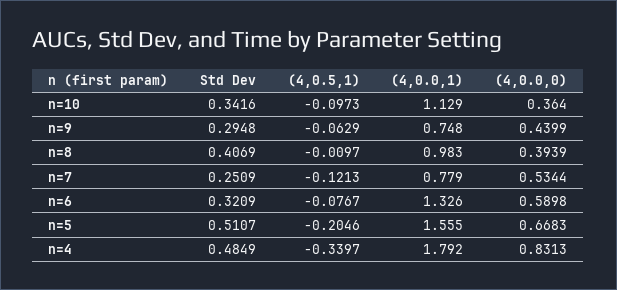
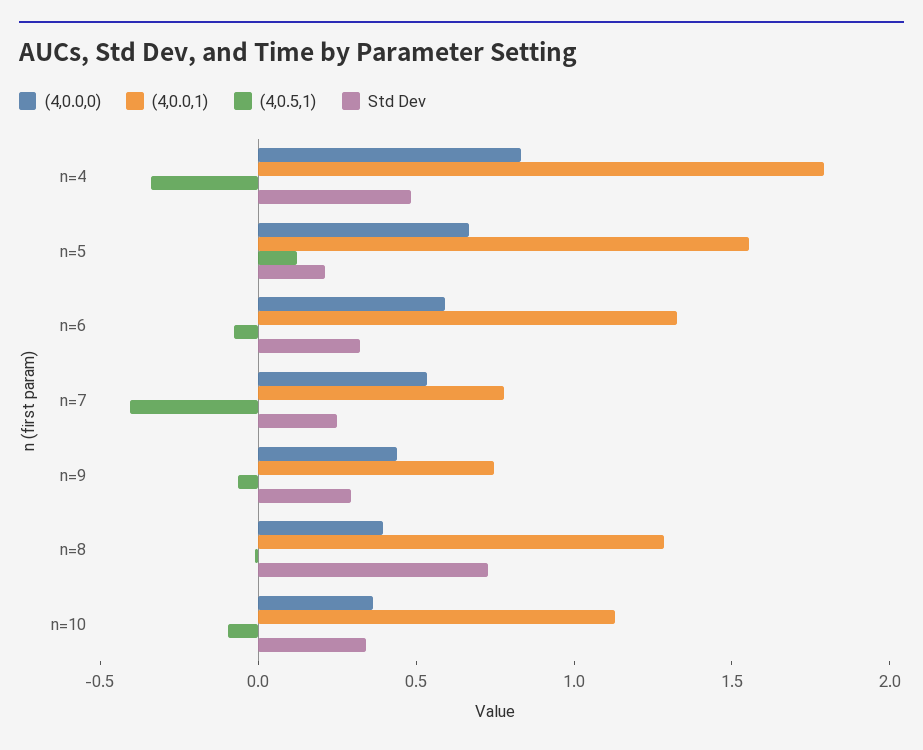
  {
    "Std Dev": {
      "n=10": 0.3416,
      "n=9": 0.2948,
-     "n=8": 0.4069,
+     "n=8": 0.7,
      "n=7": 0.2509,
      "n=6": 0.3209,
-     "n=5": 0.5107,
+     "n=5": 0.2,
      "n=4": 0.4849
    },
    "(4,0.5,1)": {
      "n=10": -0.0973,
      "n=9": -0.0629,
      "n=8": -0.0097,
-     "n=7": -0.1213,
+     "n=7": -0.4,
      "n=6": -0.0767,
-     "n=5": -0.2046,
+     "n=5": 0.1,
      "n=4": -0.3397
    },
    "(4,0.0,1)": {
      "n=10": 1.129,
      "n=9": 0.748,
-     "n=8": 0.983,
+     "n=8": 1.3,
      "n=7": 0.779,
      "n=6": 1.326,
      "n=5": 1.555,
      "n=4": 1.792
    },
    "(4,0.0,0)": {
      "n=10": 0.364,
      "n=9": 0.4399,
      "n=8": 0.3939,
      "n=7": 0.5344,
      "n=6": 0.5898,
      "n=5": 0.6683,
      "n=4": 0.8313
    }
  }

